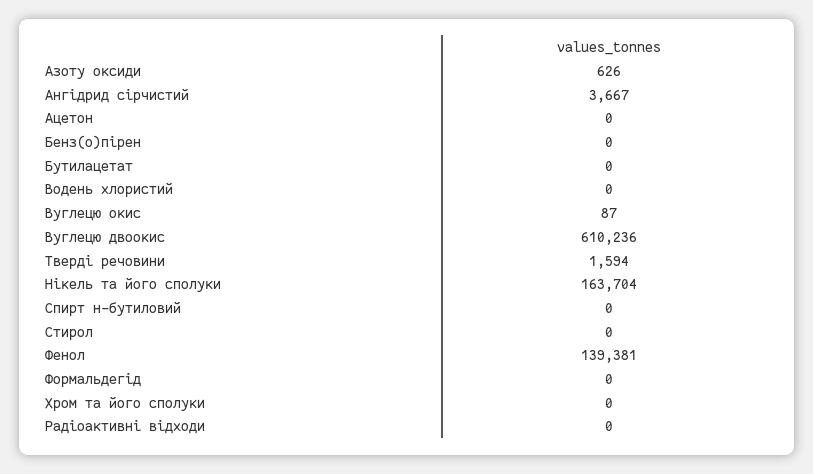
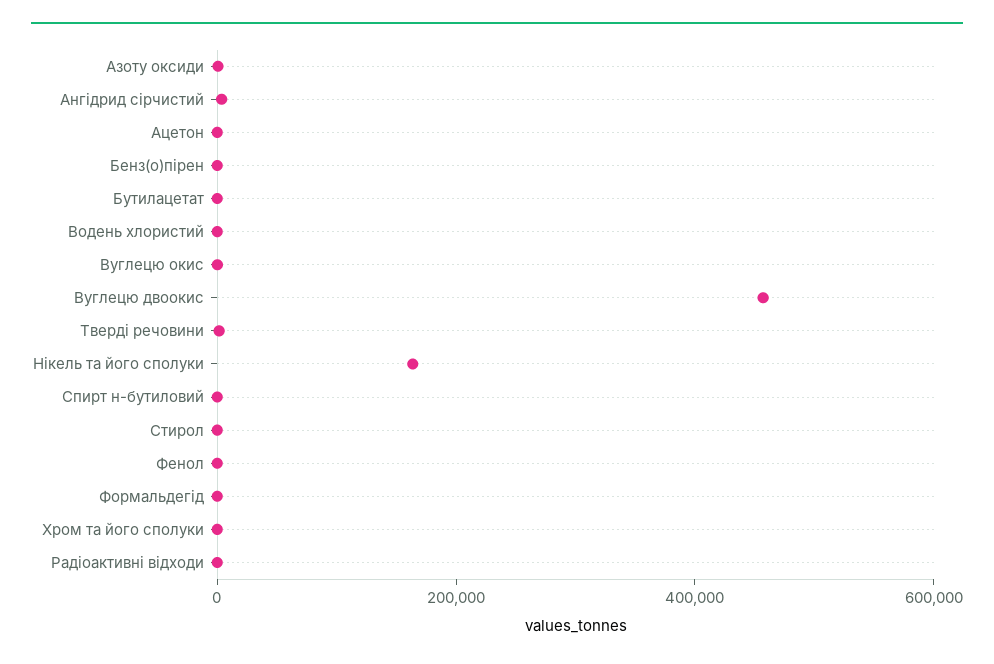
  {
    "Азоту оксиди": 626,
    "Ангідрид сірчистий": 3667,
    "Ацетон": 0,
    "Бенз(о)пірен": 0,
    "Бутилацетат": 0,
    "Водень хлористий": 0,
    "Вуглецю окис": 87,
-   "Вуглецю двоокис": 610236,
+   "Вуглецю двоокис": 450000,
    "Тверді речовини": 1594,
    "Нікель та його сполуки": 163704,
    "Спирт н-бутиловий": 0,
    "Стирол": 0,
-   "Фенол": 139381,
+   "Фенол": 0,
    "Формальдегід": 0,
    "Хром та його сполуки": 0,
    "Радіоактивні відходи": 0
  }

